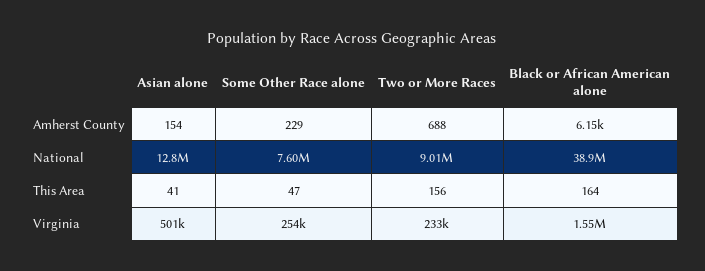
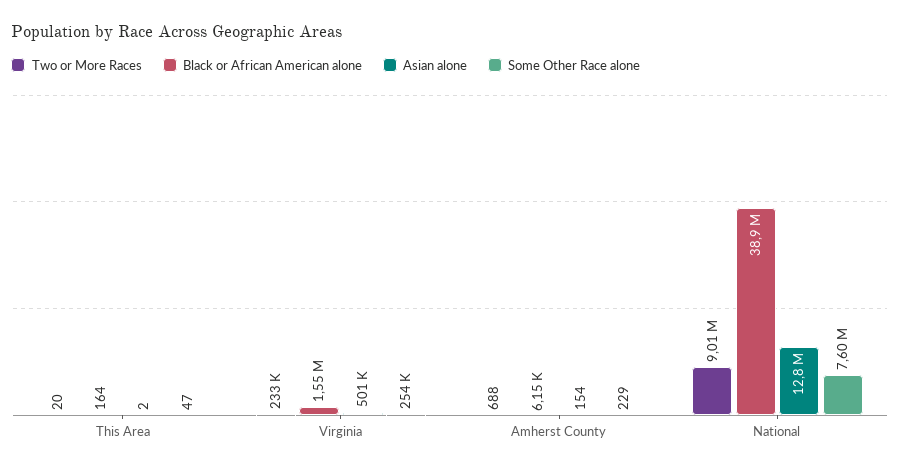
  {
    "Asian alone": {
      "Amherst County": 154,
      "National": 12800000,
-     "This Area": 41,
+     "This Area": 2,
      "Virginia": 501000
    },
    "Some Other Race alone": {
      "Amherst County": 229,
      "National": 7600000,
      "This Area": 47,
      "Virginia": 254000
    },
    "Two or More Races": {
      "Amherst County": 688,
      "National": 9010000,
-     "This Area": 156,
+     "This Area": 20,
      "Virginia": 233000
    },
    "Black or African American alone": {
      "Amherst County": 6150,
      "National": 38900000,
      "This Area": 164,
      "Virginia": 1550000
    }
  }

